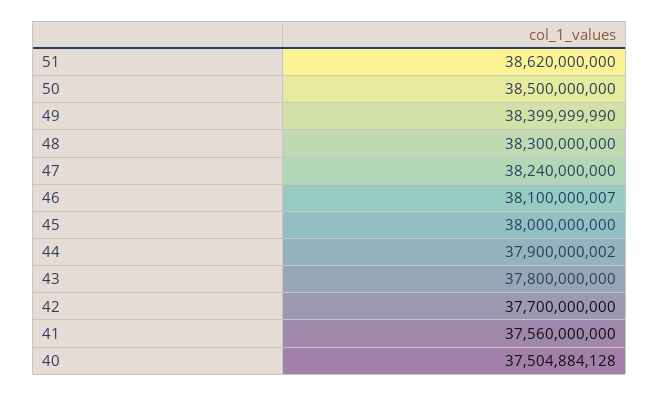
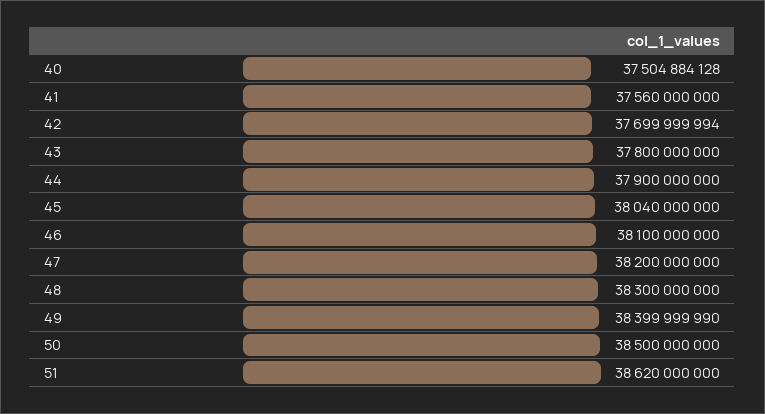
  {
    "51": 38620000000,
    "50": 38500000000,
    "49": 38399999990,
    "48": 38300000000,
-   "47": 38240000000,
+   "47": 38200000000,
-   "46": 38100000007,
+   "46": 38100000000,
-   "45": 38000000000,
+   "45": 38040000000,
-   "44": 37900000002,
+   "44": 37900000000,
    "43": 37800000000,
-   "42": 37700000000,
+   "42": 37699999994,
    "41": 37560000000,
    "40": 37504884128
  }

